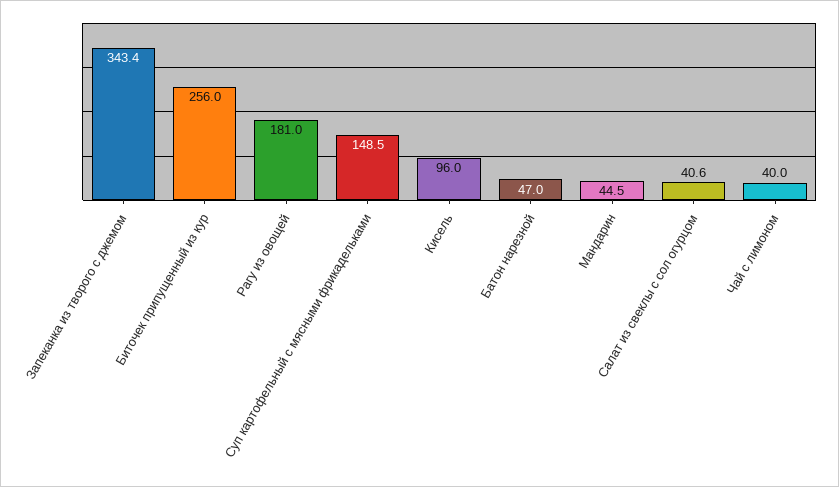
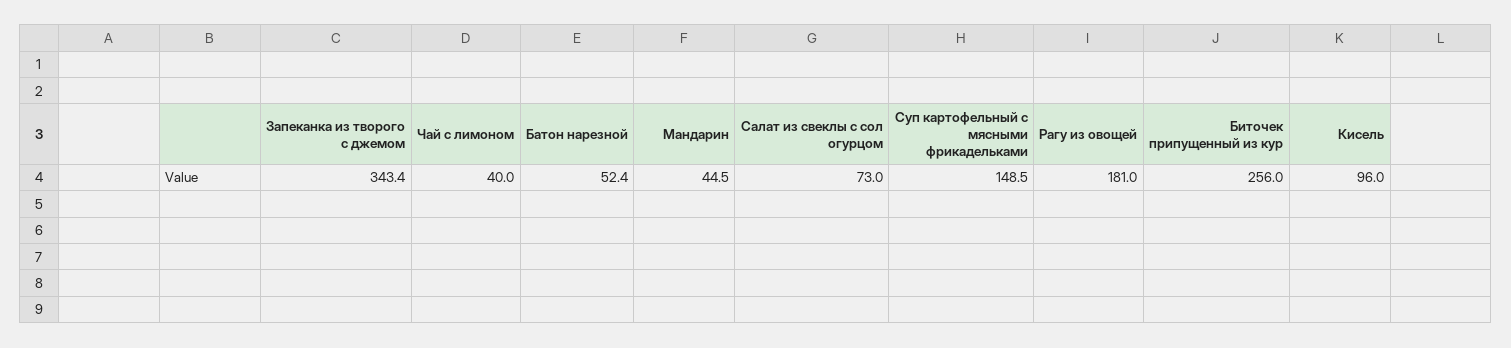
  {
    "Запеканка из творого с джемом": 343.4,
    "Биточек припущенный из кур": 256,
    "Рагу из овощей": 181,
    "Суп картофельный с мясными фрикадельками": 148.5,
    "Кисель": 96,
-   "Батон нарезной": 47,
+   "Батон нарезной": 52.4,
    "Мандарин": 44.5,
-   "Салат из свеклы с сол огурцом": 40.6,
+   "Салат из свеклы с сол огурцом": 73,
    "Чай с лимоном": 40
  }

